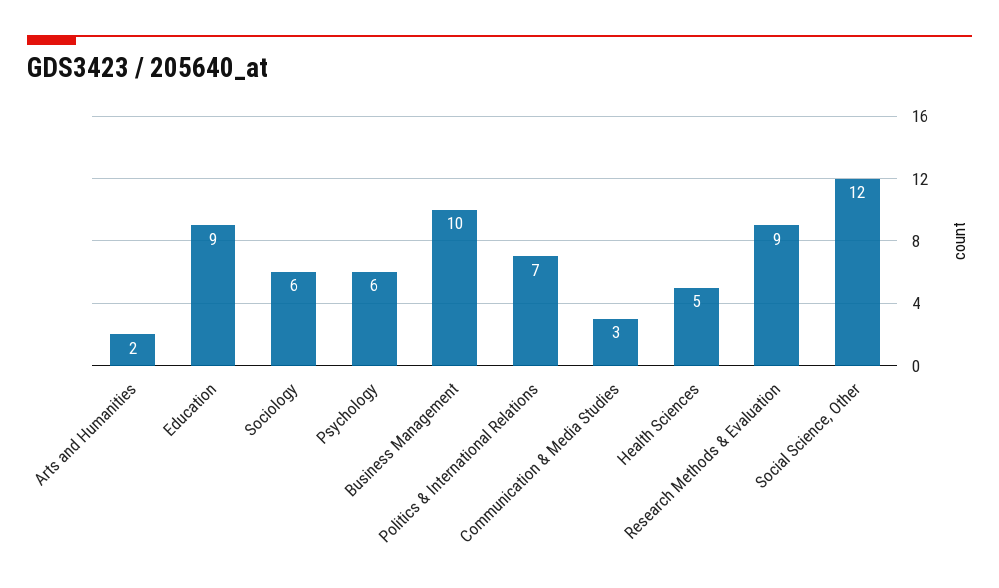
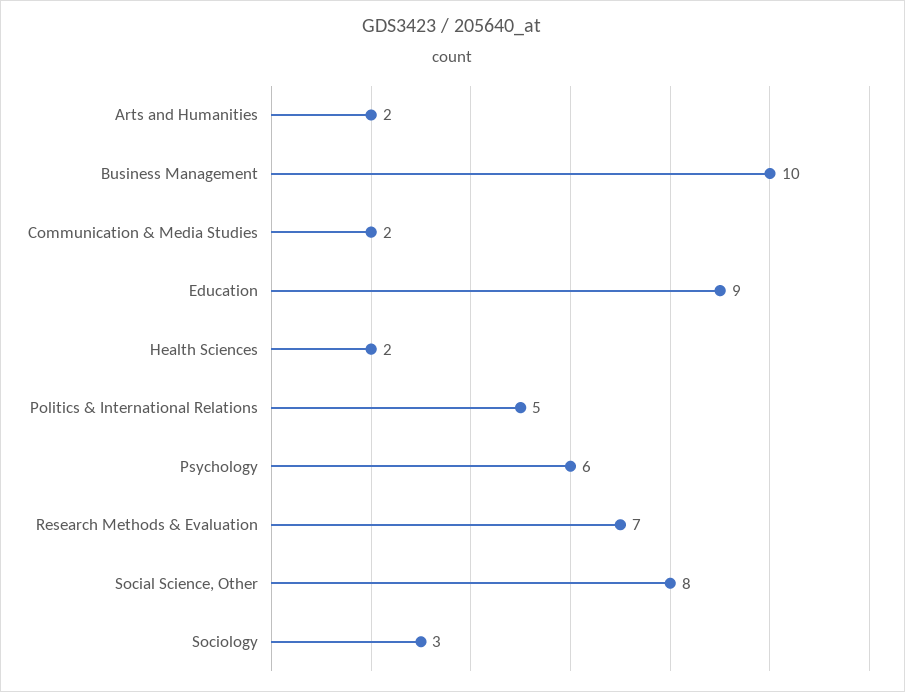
  {
    "Arts and Humanities": 2,
    "Education": 9,
-   "Sociology": 6,
+   "Sociology": 3,
    "Psychology": 6,
    "Business Management": 10,
-   "Politics & International Relations": 7,
+   "Politics & International Relations": 5,
-   "Communication & Media Studies": 3,
+   "Communication & Media Studies": 2,
-   "Health Sciences": 5,
+   "Health Sciences": 2,
-   "Research Methods & Evaluation": 9,
+   "Research Methods & Evaluation": 7,
-   "Social Science, Other": 12
+   "Social Science, Other": 8
  }

